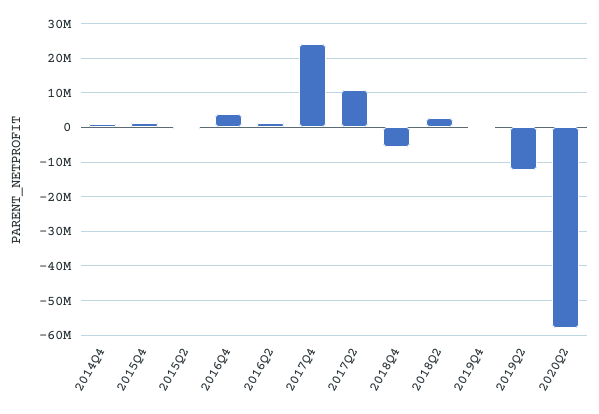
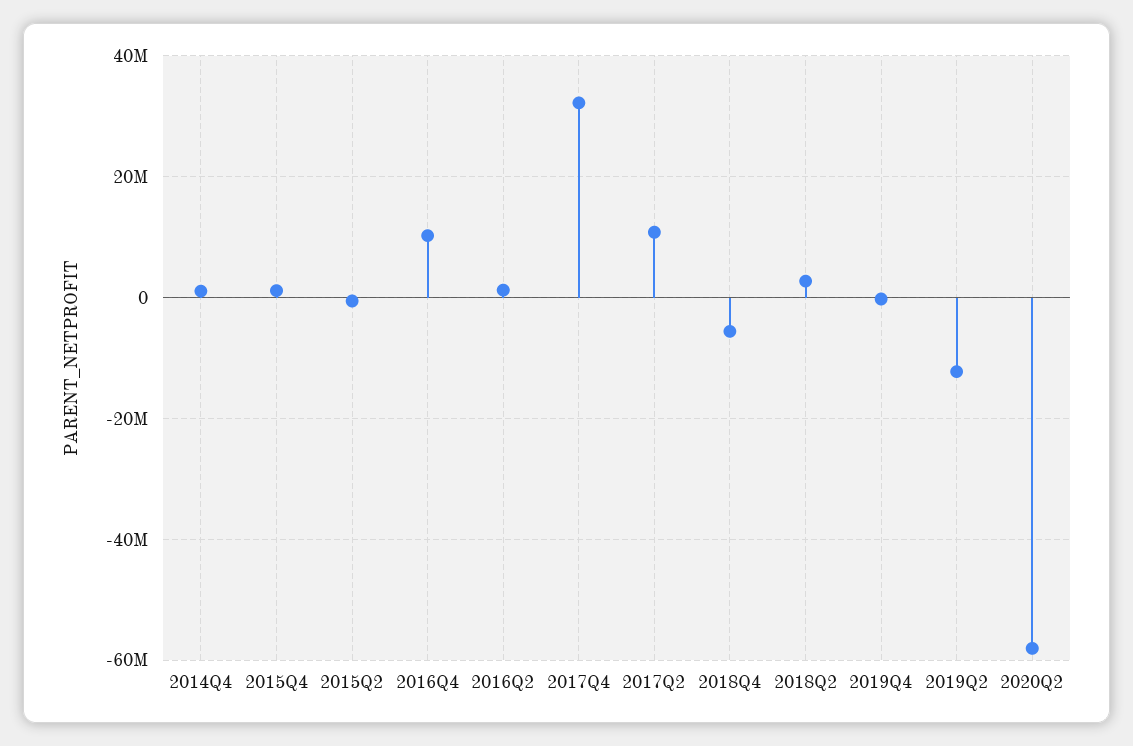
  {
    "2014Q4": 2000000,
    "2015Q4": 2000000,
    "2015Q2": 0,
-   "2016Q4": 4000000,
+   "2016Q4": 10000000,
    "2016Q2": 2000000,
-   "2017Q4": 24000000,
+   "2017Q4": 32000000,
    "2017Q2": 10000000,
    "2018Q4": -6000000,
    "2018Q2": 2000000,
    "2019Q4": 0,
    "2019Q2": -12000000,
    "2020Q2": -58000000
  }

